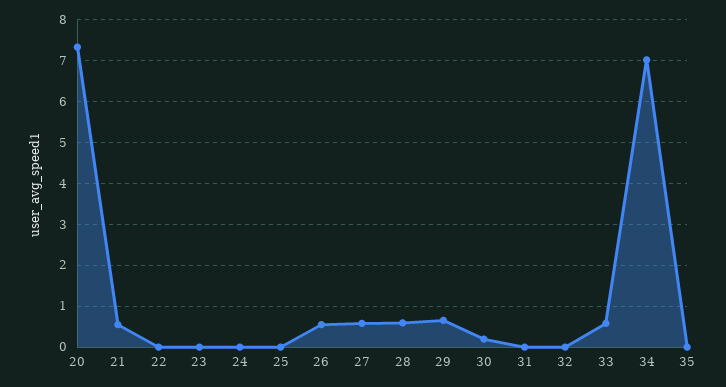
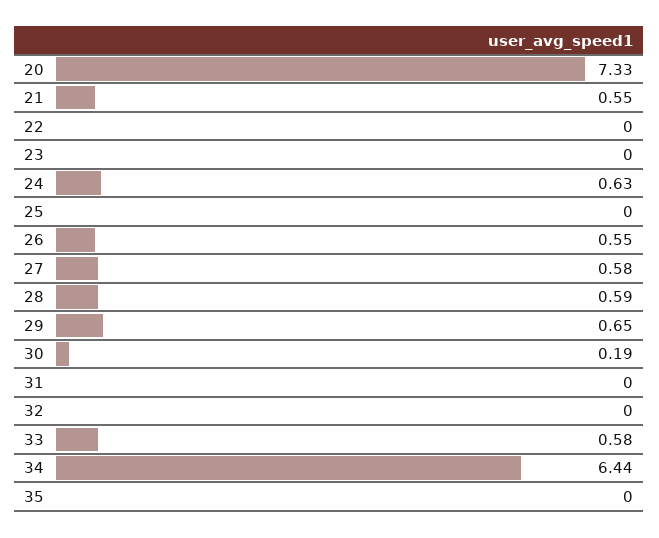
  {
    "20": 7.33,
    "21": 0.55,
    "22": 0,
    "23": 0,
-   "24": 0,
+   "24": 0.63,
    "25": 0,
    "26": 0.55,
    "27": 0.58,
    "28": 0.59,
    "29": 0.65,
    "30": 0.19,
    "31": 0,
    "32": 0,
    "33": 0.58,
-   "34": 7,
+   "34": 6.44,
    "35": 0
  }

